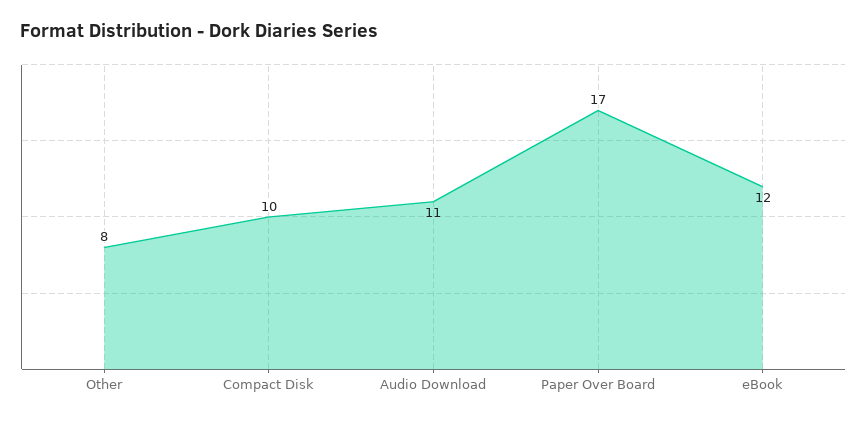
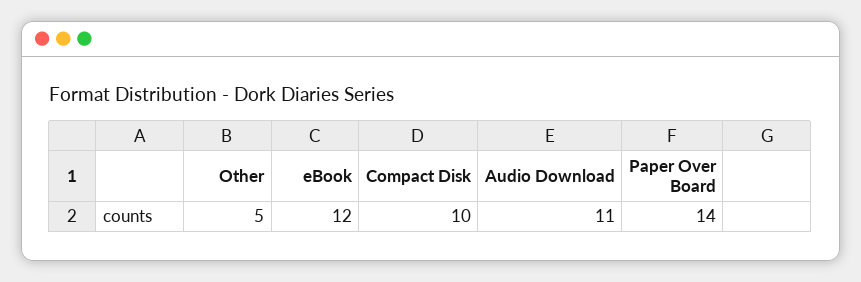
  {
-   "Other": 8,
+   "Other": 5,
    "Compact Disk": 10,
    "Audio Download": 11,
-   "Paper Over Board": 17,
+   "Paper Over Board": 14,
    "eBook": 12
  }

